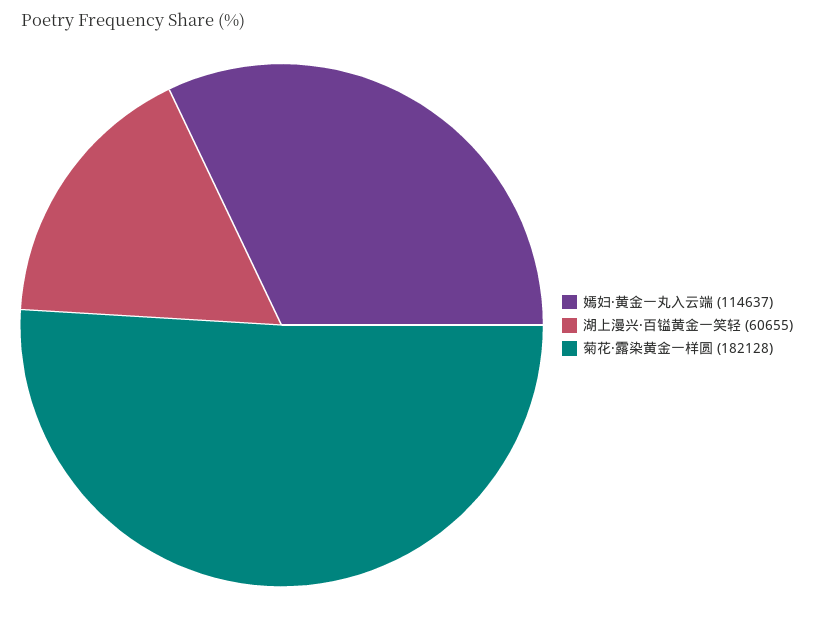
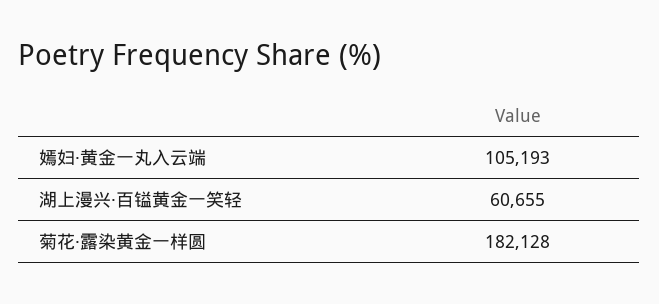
  {
-   "嫣妇·黄金一丸入云端": 114637,
+   "嫣妇·黄金一丸入云端": 105193,
    "湖上漫兴·百镒黄金一笑轻": 60655,
    "菊花·露染黄金一样圆": 182128
  }

